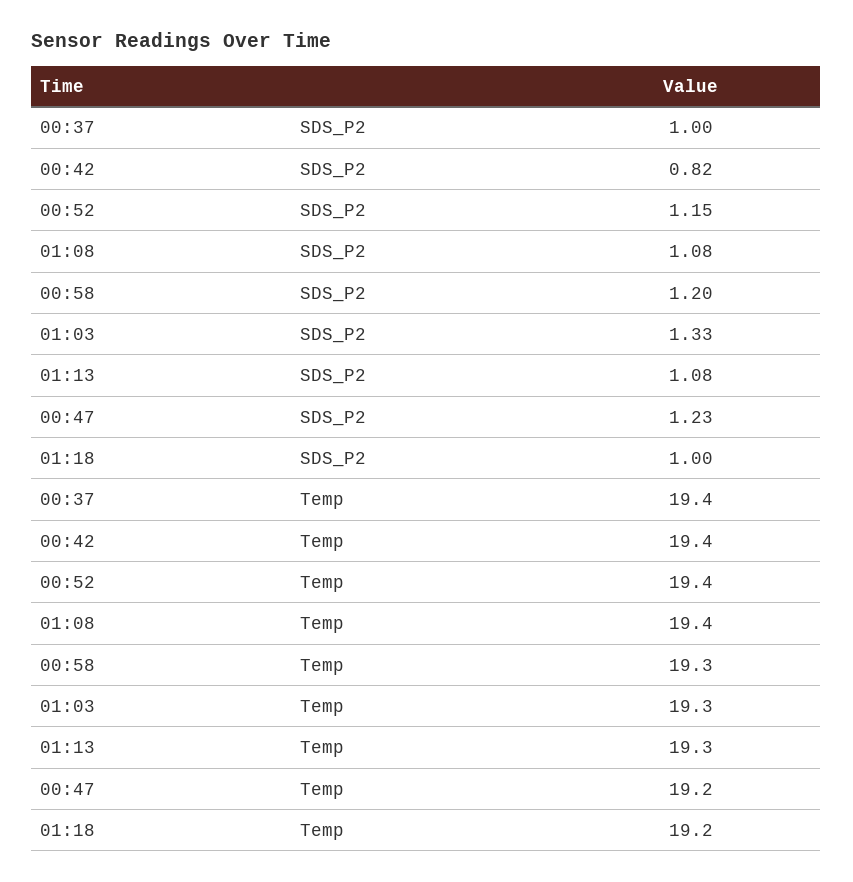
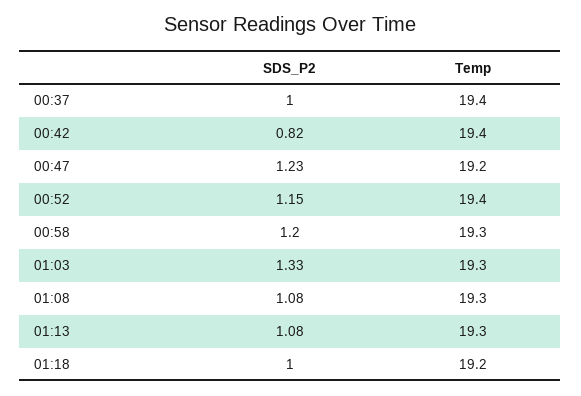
  {
    "00:37": {
      "SDS_P2": 1,
      "Temp": 19.4
    },
    "00:42": {
      "SDS_P2": 0.82,
      "Temp": 19.4
    },
    "00:52": {
      "SDS_P2": 1.15,
      "Temp": 19.4
    },
    "01:08": {
      "SDS_P2": 1.08,
-     "Temp": 19.4
+     "Temp": 19.3
    },
    "00:58": {
      "SDS_P2": 1.2,
      "Temp": 19.3
    },
    "01:03": {
      "SDS_P2": 1.33,
      "Temp": 19.3
    },
    "01:13": {
      "SDS_P2": 1.08,
      "Temp": 19.3
    },
    "00:47": {
      "SDS_P2": 1.23,
      "Temp": 19.2
    },
    "01:18": {
      "SDS_P2": 1,
      "Temp": 19.2
    }
  }

